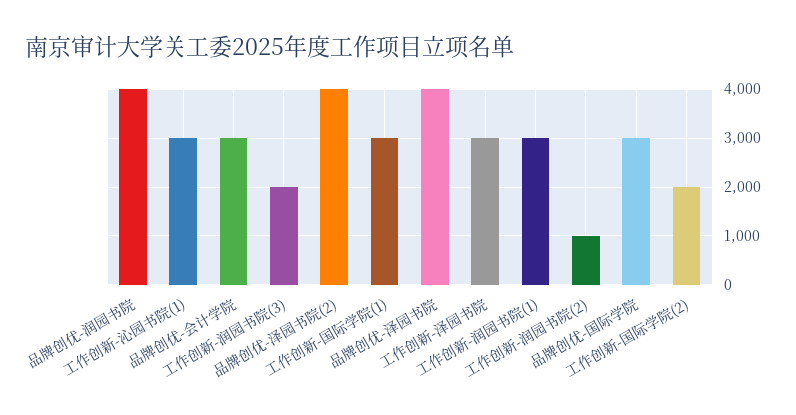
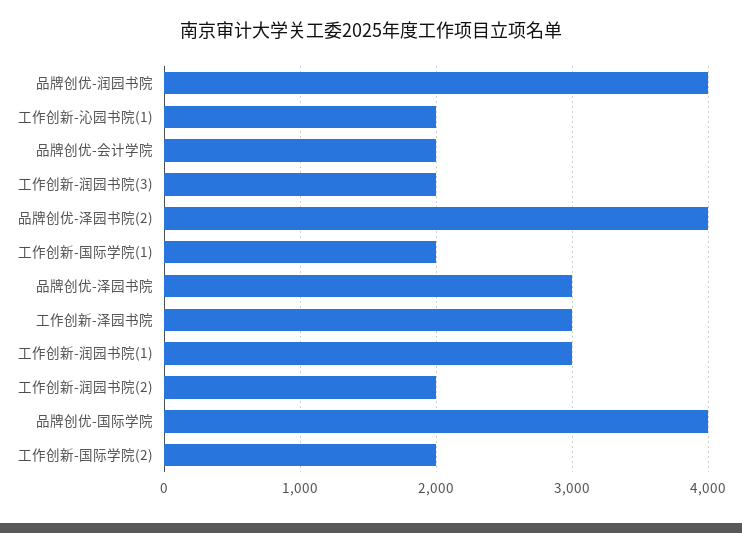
  {
    "品牌创优-润园书院": 4000,
-   "工作创新-沁园书院(1)": 3000,
+   "工作创新-沁园书院(1)": 2000,
-   "品牌创优-会计学院": 3000,
+   "品牌创优-会计学院": 2000,
    "工作创新-润园书院(3)": 2000,
    "品牌创优-泽园书院(2)": 4000,
-   "工作创新-国际学院(1)": 3000,
+   "工作创新-国际学院(1)": 2000,
-   "品牌创优-泽园书院": 4000,
+   "品牌创优-泽园书院": 3000,
    "工作创新-泽园书院": 3000,
    "工作创新-润园书院(1)": 3000,
-   "工作创新-润园书院(2)": 1000,
+   "工作创新-润园书院(2)": 2000,
-   "品牌创优-国际学院": 3000,
+   "品牌创优-国际学院": 4000,
    "工作创新-国际学院(2)": 2000
  }

